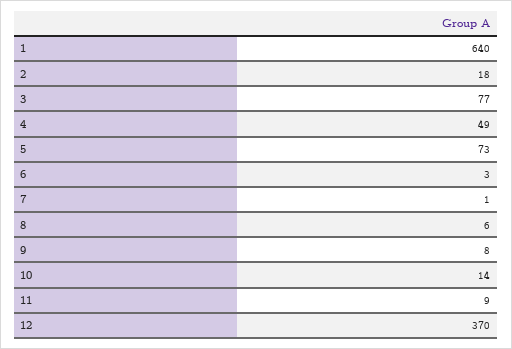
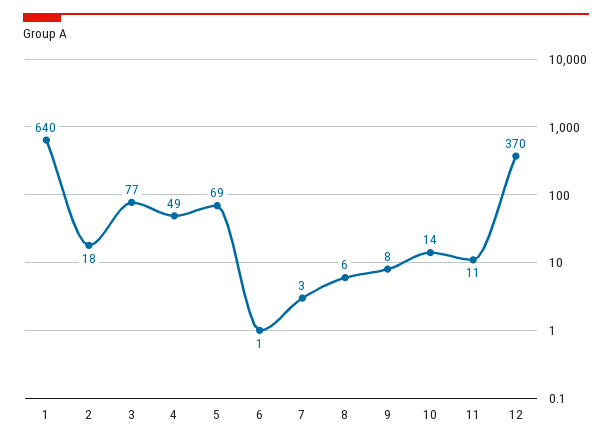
  {
    "1": 640,
    "2": 18,
    "3": 77,
    "4": 49,
-   "5": 73,
+   "5": 69,
-   "6": 3,
+   "6": 1,
-   "7": 1,
+   "7": 3,
    "8": 6,
    "9": 8,
    "10": 14,
-   "11": 9,
+   "11": 11,
    "12": 370
  }

